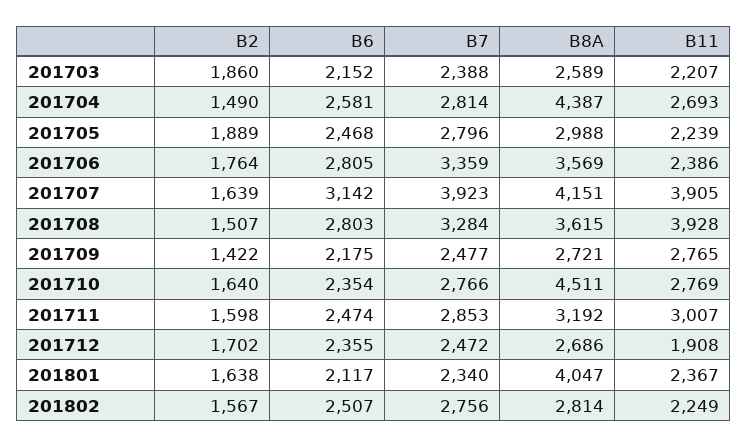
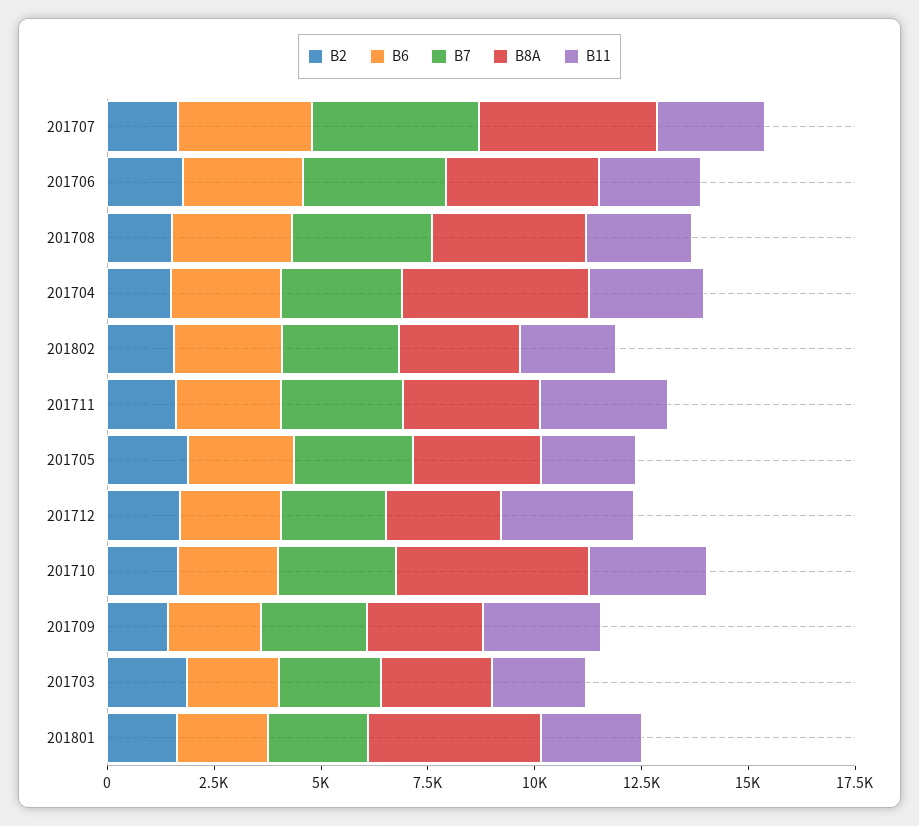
  {
    "B2": {
      "201703": 1860,
      "201704": 1490,
      "201705": 1889,
      "201706": 1764,
      "201707": 1639,
      "201708": 1507,
      "201709": 1422,
      "201710": 1640,
      "201711": 1598,
      "201712": 1702,
      "201801": 1638,
      "201802": 1567
    },
    "B6": {
      "201703": 2152,
      "201704": 2581,
      "201705": 2468,
      "201706": 2805,
      "201707": 3142,
      "201708": 2803,
      "201709": 2175,
      "201710": 2354,
      "201711": 2474,
      "201712": 2355,
      "201801": 2117,
      "201802": 2507
    },
    "B7": {
      "201703": 2388,
      "201704": 2814,
      "201705": 2796,
      "201706": 3359,
      "201707": 3923,
      "201708": 3284,
      "201709": 2477,
      "201710": 2766,
      "201711": 2853,
      "201712": 2472,
      "201801": 2340,
      "201802": 2756
    },
    "B8A": {
      "201703": 2589,
      "201704": 4387,
      "201705": 2988,
      "201706": 3569,
      "201707": 4151,
      "201708": 3615,
      "201709": 2721,
      "201710": 4511,
      "201711": 3192,
      "201712": 2686,
      "201801": 4047,
      "201802": 2814
    },
    "B11": {
      "201703": 2207,
      "201704": 2693,
      "201705": 2239,
      "201706": 2386,
-     "201707": 3905,
+     "201707": 2500,
-     "201708": 3928,
+     "201708": 2500,
      "201709": 2765,
      "201710": 2769,
      "201711": 3007,
-     "201712": 1908,
+     "201712": 3000,
      "201801": 2367,
      "201802": 2249
    }
  }

